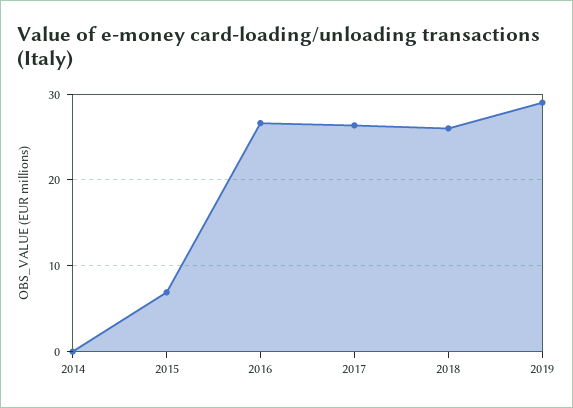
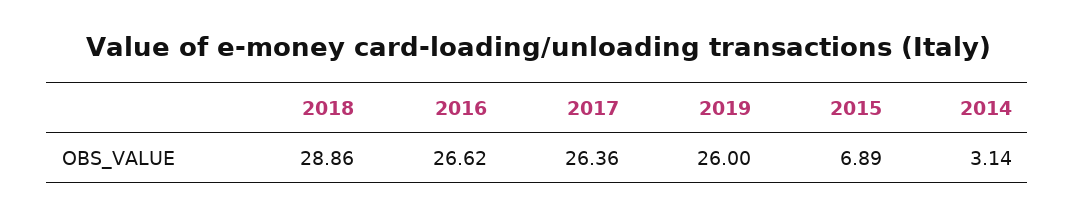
  {
-   "2014": 0,
+   "2014": 3.14,
    "2015": 6.89,
    "2016": 26.62,
    "2017": 26.36,
-   "2018": 26,
+   "2018": 28.86,
-   "2019": 29
+   "2019": 26
  }

